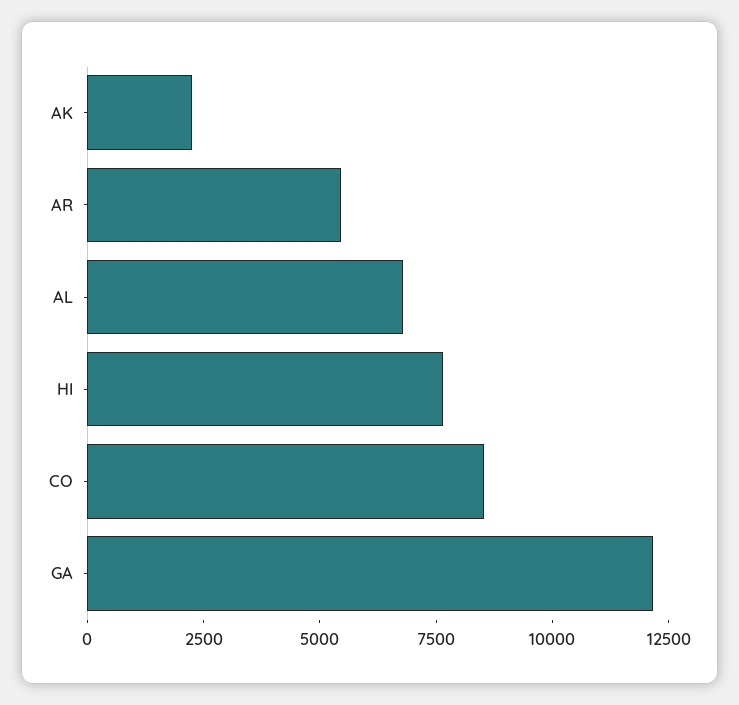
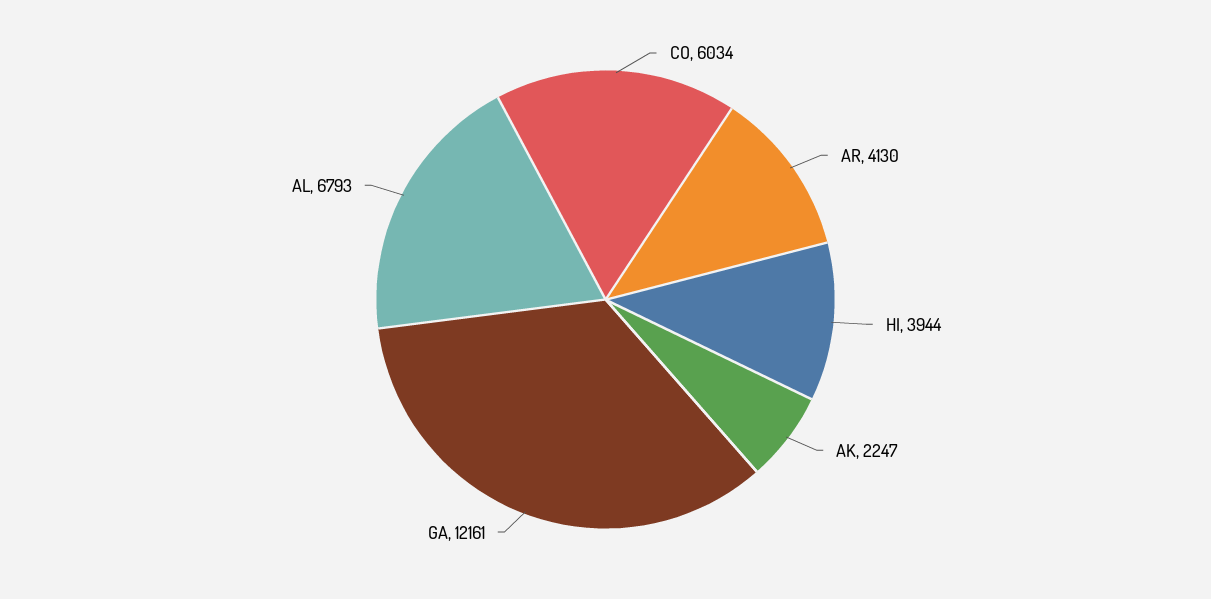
  {
    "AK": 2247,
-   "AR": 5500,
+   "AR": 4130,
    "AL": 6793,
-   "HI": 7500,
+   "HI": 3944,
-   "CO": 8500,
+   "CO": 6034,
    "GA": 12161
  }

